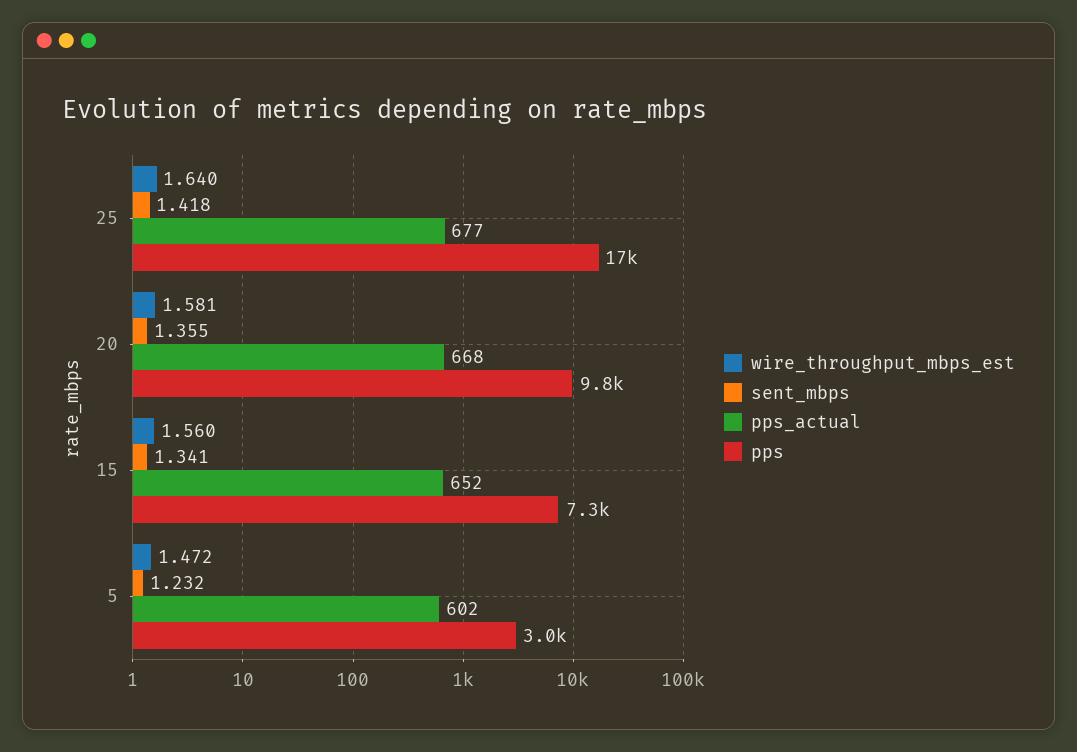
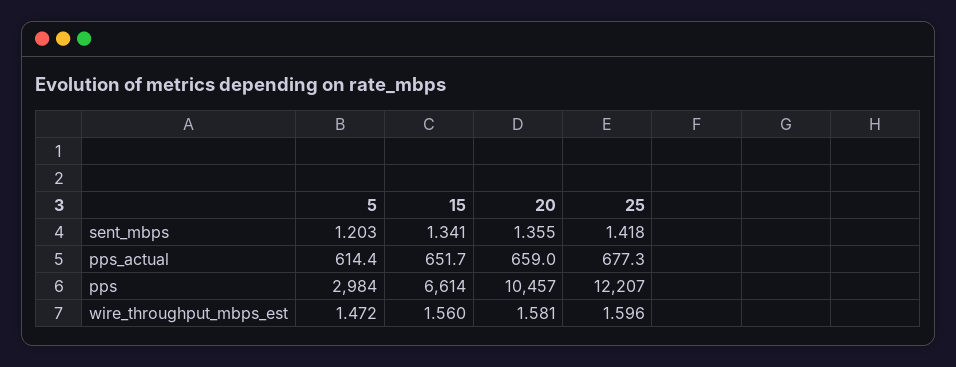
  {
    "wire_throughput_mbps_est": {
-     "25": 1.64,
+     "25": 1.596,
      "20": 1.581,
      "15": 1.56,
      "5": 1.472
    },
    "sent_mbps": {
      "25": 1.418,
      "20": 1.355,
      "15": 1.341,
-     "5": 1.232
+     "5": 1.203
    },
    "pps_actual": {
      "25": 677.3,
-     "20": 668,
+     "20": 659,
      "15": 651.7,
-     "5": 602
+     "5": 614.4
    },
    "pps": {
-     "25": 17000,
+     "25": 12207,
-     "20": 9800,
+     "20": 10457,
-     "15": 7300,
+     "15": 6614,
      "5": 2984
    }
  }

